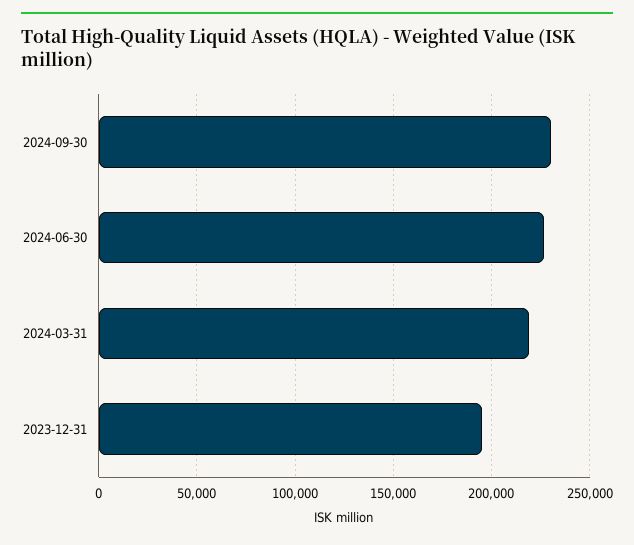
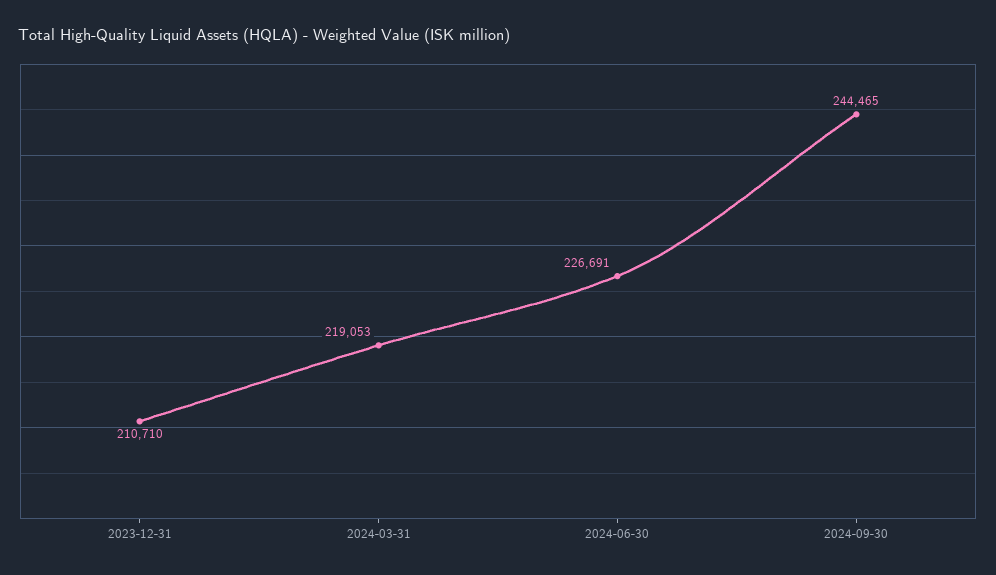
  {
-   "2024-09-30": 230000,
+   "2024-09-30": 244465,
    "2024-06-30": 226691,
    "2024-03-31": 219053,
-   "2023-12-31": 195000
+   "2023-12-31": 210710
  }

